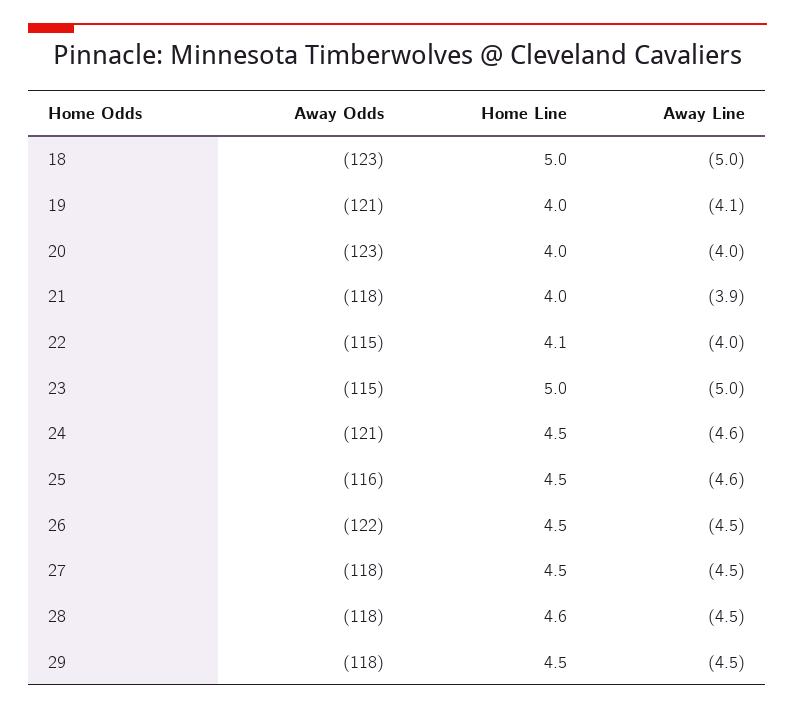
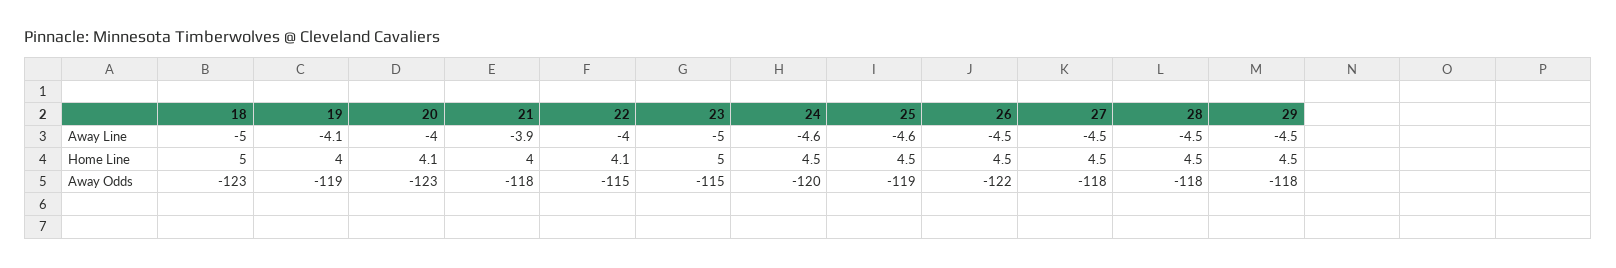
  {
    "Away Odds": {
      "18": -123,
-     "19": -121,
+     "19": -119,
      "20": -123,
      "21": -118,
      "22": -115,
      "23": -115,
-     "24": -121,
+     "24": -120,
-     "25": -116,
+     "25": -119,
      "26": -122,
      "27": -118,
      "28": -118,
      "29": -118
    },
    "Home Line": {
      "18": 5,
      "19": 4,
-     "20": 4,
+     "20": 4.1,
      "21": 4,
      "22": 4.1,
      "23": 5,
      "24": 4.5,
      "25": 4.5,
      "26": 4.5,
      "27": 4.5,
-     "28": 4.6,
+     "28": 4.5,
      "29": 4.5
    },
    "Away Line": {
      "18": -5,
      "19": -4.1,
      "20": -4,
      "21": -3.9,
      "22": -4,
      "23": -5,
      "24": -4.6,
      "25": -4.6,
      "26": -4.5,
      "27": -4.5,
      "28": -4.5,
      "29": -4.5
    }
  }

